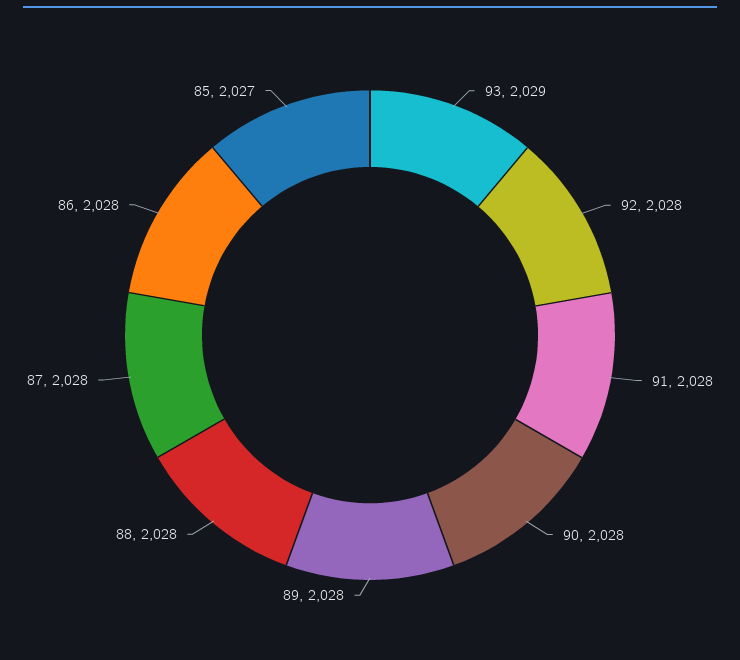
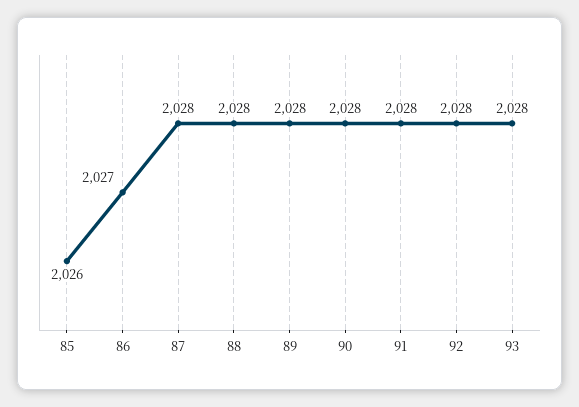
  {
-   "93": 2029,
+   "93": 2028,
    "92": 2028,
    "91": 2028,
    "90": 2028,
    "89": 2028,
    "88": 2028,
    "87": 2028,
-   "86": 2028,
+   "86": 2027,
-   "85": 2027
+   "85": 2026
  }

